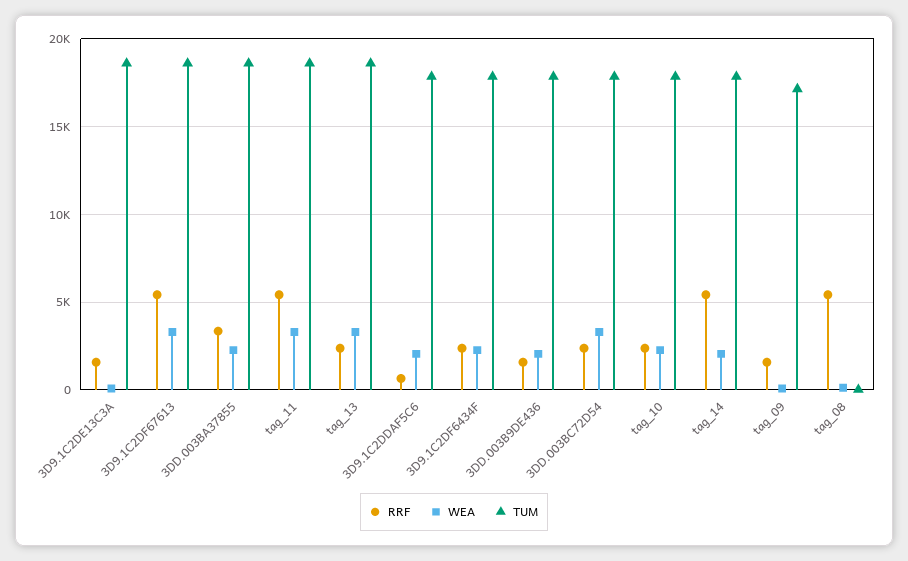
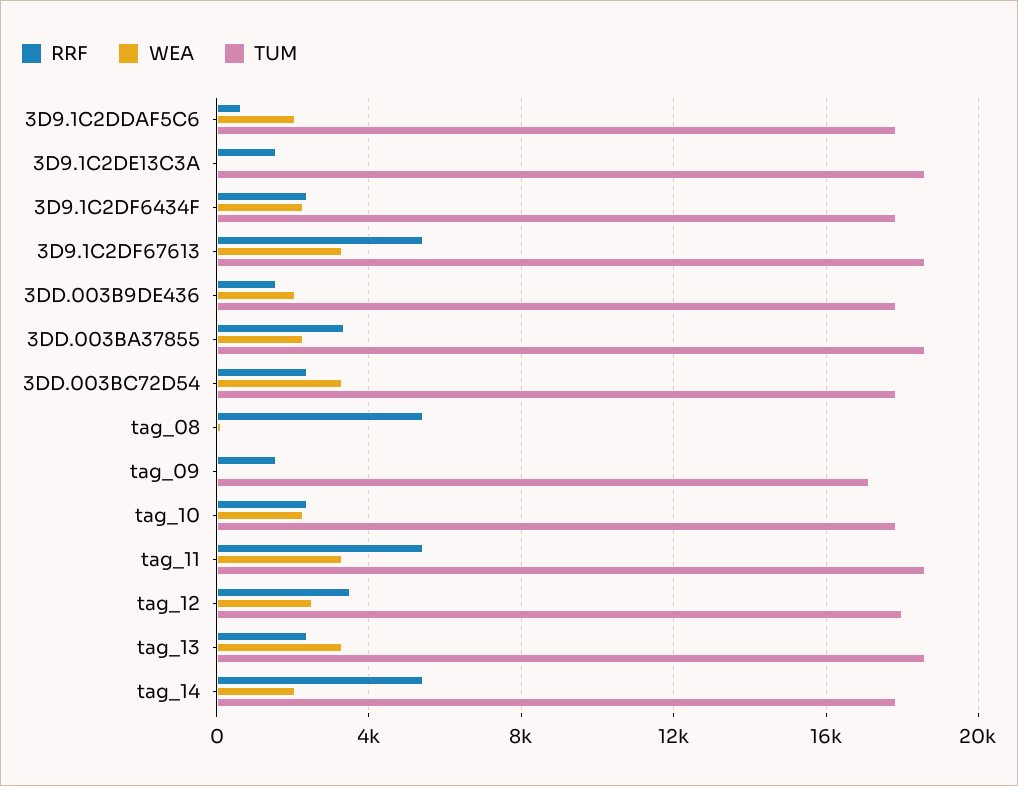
  {
    "RRF": {
      "3D9.1C2DE13C3A": 1500,
      "3D9.1C2DF67613": 5500,
      "3DD.003BA37855": 3500,
      "tag_11": 5500,
      "tag_13": 2500,
      "3D9.1C2DDAF5C6": 500,
      "3D9.1C2DF6434F": 2500,
      "3DD.003B9DE436": 1500,
      "3DD.003BC72D54": 2500,
      "tag_10": 2500,
      "tag_14": 5500,
      "tag_09": 1500,
-     "tag_08": 5500
+     "tag_08": 5500,
+     "tag_12": 3500
    },
    "WEA": {
      "3D9.1C2DE13C3A": 0,
      "3D9.1C2DF67613": 3500,
      "3DD.003BA37855": 2500,
      "tag_11": 3500,
      "tag_13": 3500,
      "3D9.1C2DDAF5C6": 2000,
      "3D9.1C2DF6434F": 2500,
      "3DD.003B9DE436": 2000,
      "3DD.003BC72D54": 3500,
      "tag_10": 2500,
      "tag_14": 2000,
      "tag_09": 0,
-     "tag_08": 0
+     "tag_08": 0,
+     "tag_12": 2500
    },
    "TUM": {
      "3D9.1C2DE13C3A": 18500,
      "3D9.1C2DF67613": 18500,
      "3DD.003BA37855": 18500,
      "tag_11": 18500,
      "tag_13": 18500,
      "3D9.1C2DDAF5C6": 18000,
      "3D9.1C2DF6434F": 18000,
      "3DD.003B9DE436": 18000,
      "3DD.003BC72D54": 18000,
      "tag_10": 18000,
      "tag_14": 18000,
      "tag_09": 17000,
-     "tag_08": 0
+     "tag_08": 0,
+     "tag_12": 18000
    }
  }

